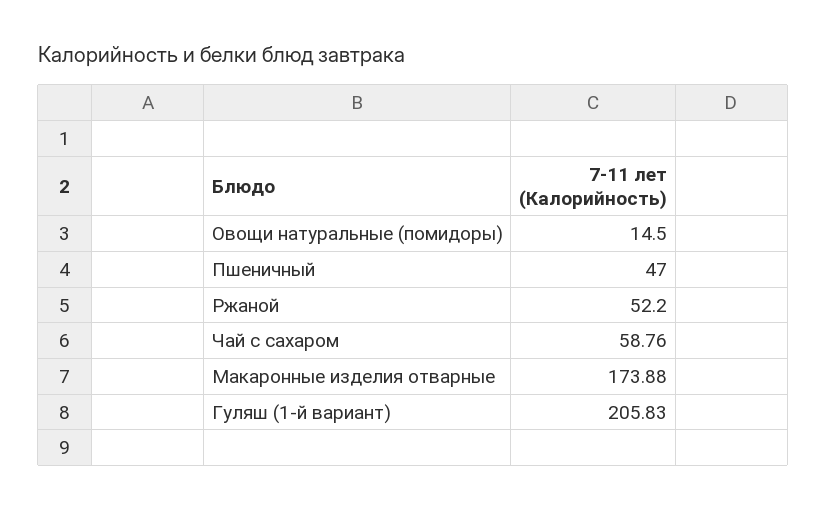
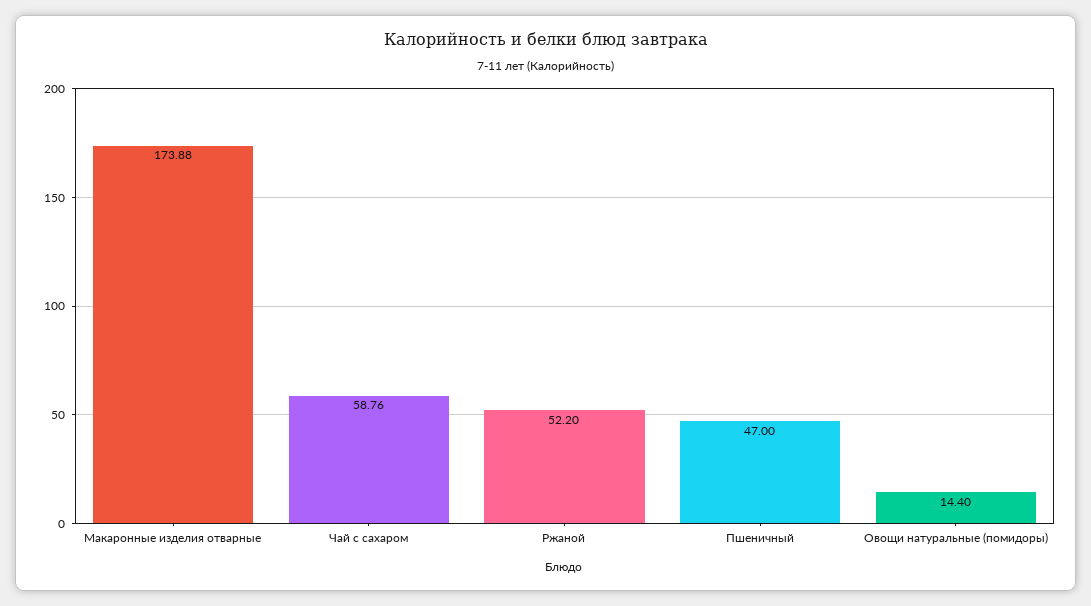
  {
-   "Овощи натуральные (помидоры)": 14.5,
+   "Овощи натуральные (помидоры)": 14.4,
    "Пшеничный": 47,
    "Ржаной": 52.2,
    "Чай с сахаром": 58.76,
-   "Макаронные изделия отварные": 173.88,
+   "Макаронные изделия отварные": 173.88
-   "Гуляш (1-й вариант)": 205.83
  }

